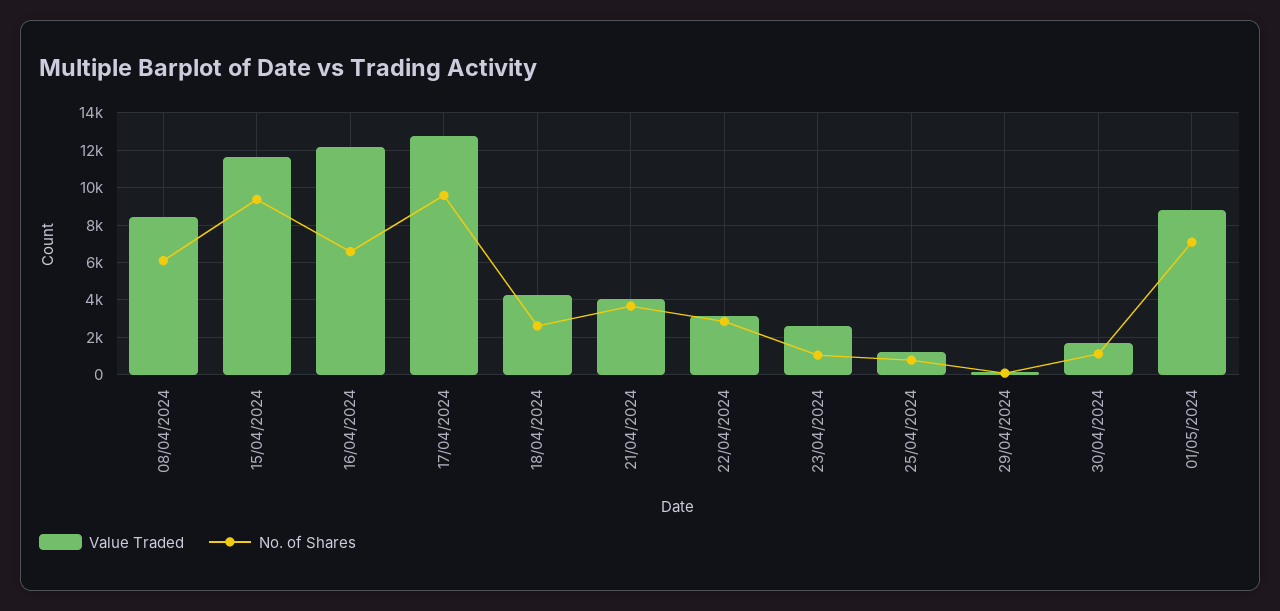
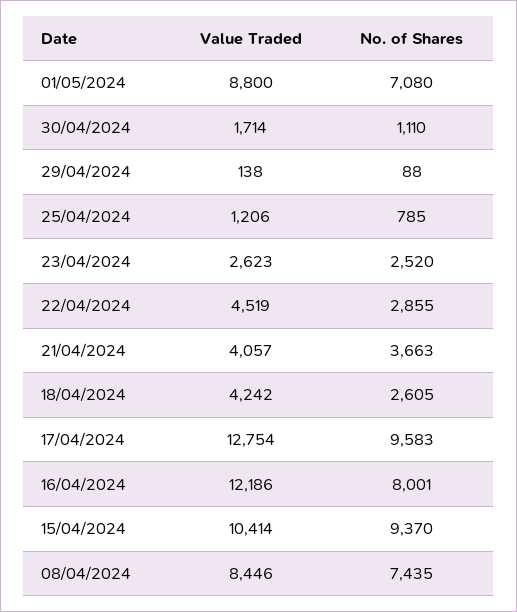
  {
    "Value Traded": {
      "08/04/2024": 8446,
-     "15/04/2024": 11500,
+     "15/04/2024": 10414,
      "16/04/2024": 12186,
      "17/04/2024": 12754,
      "18/04/2024": 4242,
      "21/04/2024": 4057,
-     "22/04/2024": 3000,
+     "22/04/2024": 4519,
      "23/04/2024": 2623,
      "25/04/2024": 1206,
      "29/04/2024": 138,
      "30/04/2024": 1714,
      "01/05/2024": 8800
    },
    "No. of Shares": {
-     "08/04/2024": 6000,
+     "08/04/2024": 7435,
      "15/04/2024": 9370,
-     "16/04/2024": 6500,
+     "16/04/2024": 8001,
      "17/04/2024": 9583,
      "18/04/2024": 2605,
      "21/04/2024": 3663,
      "22/04/2024": 2855,
-     "23/04/2024": 1000,
+     "23/04/2024": 2520,
      "25/04/2024": 785,
      "29/04/2024": 88,
      "30/04/2024": 1110,
      "01/05/2024": 7080
    }
  }

